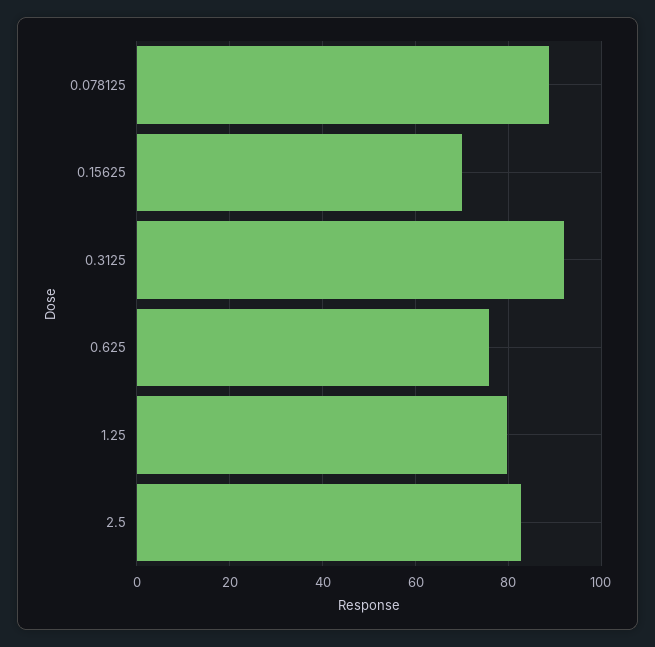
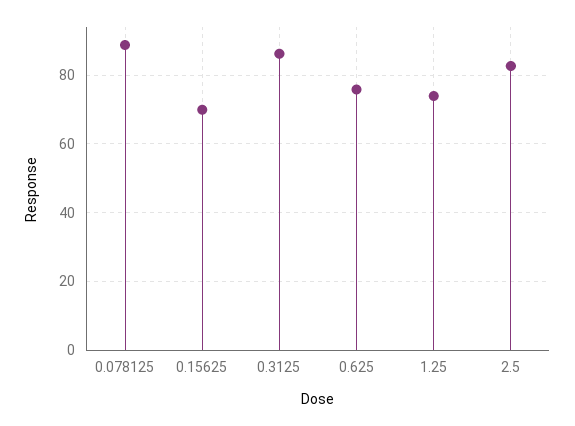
  {
    "0.078125": 88,
    "0.15625": 70,
-   "0.3125": 92,
+   "0.3125": 86,
    "0.625": 76,
-   "1.25": 80,
+   "1.25": 74,
    "2.5": 82
  }

